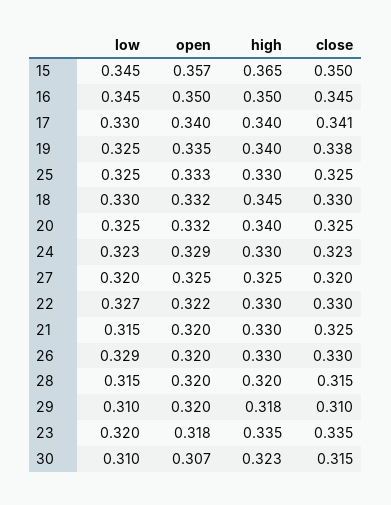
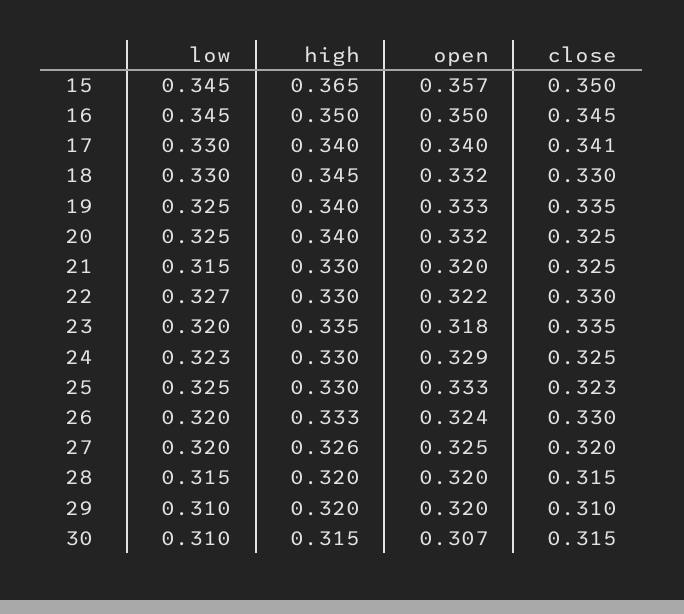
  {
    "low": {
      "15": 0.345,
      "16": 0.345,
      "17": 0.33,
      "19": 0.325,
      "25": 0.325,
      "18": 0.33,
      "20": 0.325,
      "24": 0.323,
      "27": 0.32,
      "22": 0.327,
      "21": 0.315,
-     "26": 0.329,
+     "26": 0.32,
      "28": 0.315,
      "29": 0.31,
      "23": 0.32,
      "30": 0.31
    },
    "open": {
      "15": 0.357,
      "16": 0.35,
      "17": 0.34,
-     "19": 0.335,
+     "19": 0.333,
      "25": 0.333,
      "18": 0.332,
      "20": 0.332,
      "24": 0.329,
      "27": 0.325,
      "22": 0.322,
      "21": 0.32,
-     "26": 0.32,
+     "26": 0.324,
      "28": 0.32,
      "29": 0.32,
      "23": 0.318,
      "30": 0.307
    },
    "high": {
      "15": 0.365,
      "16": 0.35,
      "17": 0.34,
      "19": 0.34,
      "25": 0.33,
      "18": 0.345,
      "20": 0.34,
      "24": 0.33,
-     "27": 0.325,
+     "27": 0.326,
      "22": 0.33,
      "21": 0.33,
-     "26": 0.33,
+     "26": 0.333,
      "28": 0.32,
-     "29": 0.318,
+     "29": 0.32,
      "23": 0.335,
-     "30": 0.323
+     "30": 0.315
    },
    "close": {
      "15": 0.35,
      "16": 0.345,
      "17": 0.341,
-     "19": 0.338,
+     "19": 0.335,
-     "25": 0.325,
+     "25": 0.323,
      "18": 0.33,
      "20": 0.325,
-     "24": 0.323,
+     "24": 0.325,
      "27": 0.32,
      "22": 0.33,
      "21": 0.325,
      "26": 0.33,
      "28": 0.315,
      "29": 0.31,
      "23": 0.335,
      "30": 0.315
    }
  }

